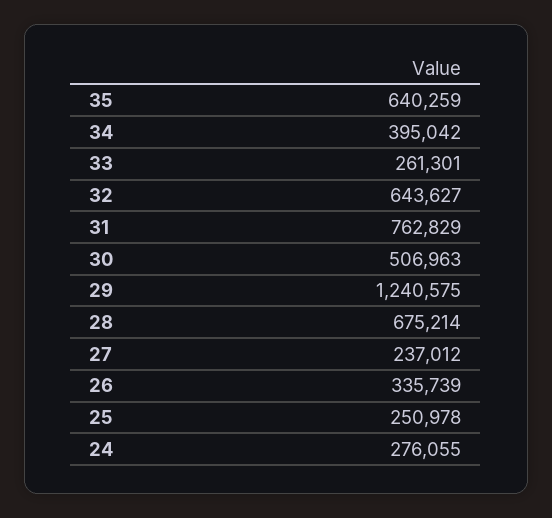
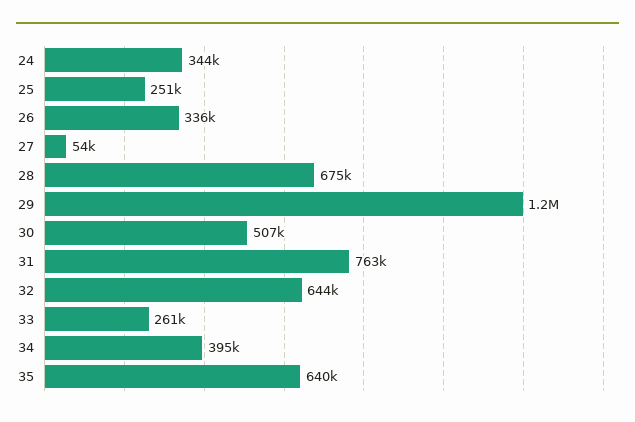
  {
    "35": 640259,
    "34": 395042,
    "33": 261301,
    "32": 643627,
    "31": 762829,
    "30": 506963,
    "29": 1240575,
    "28": 675214,
-   "27": 237012,
+   "27": 54000,
    "26": 335739,
    "25": 250978,
-   "24": 276055
+   "24": 344000
  }

